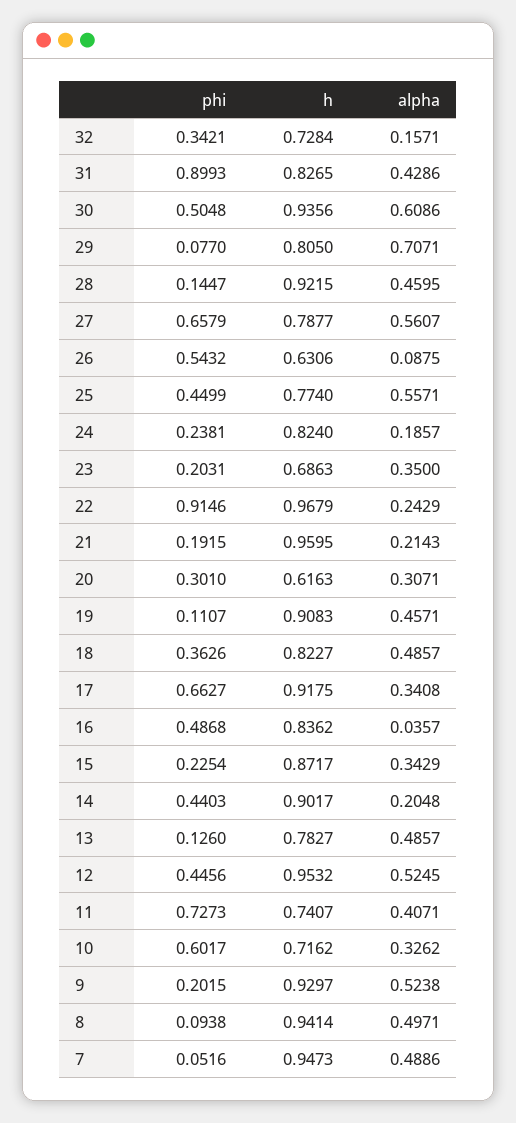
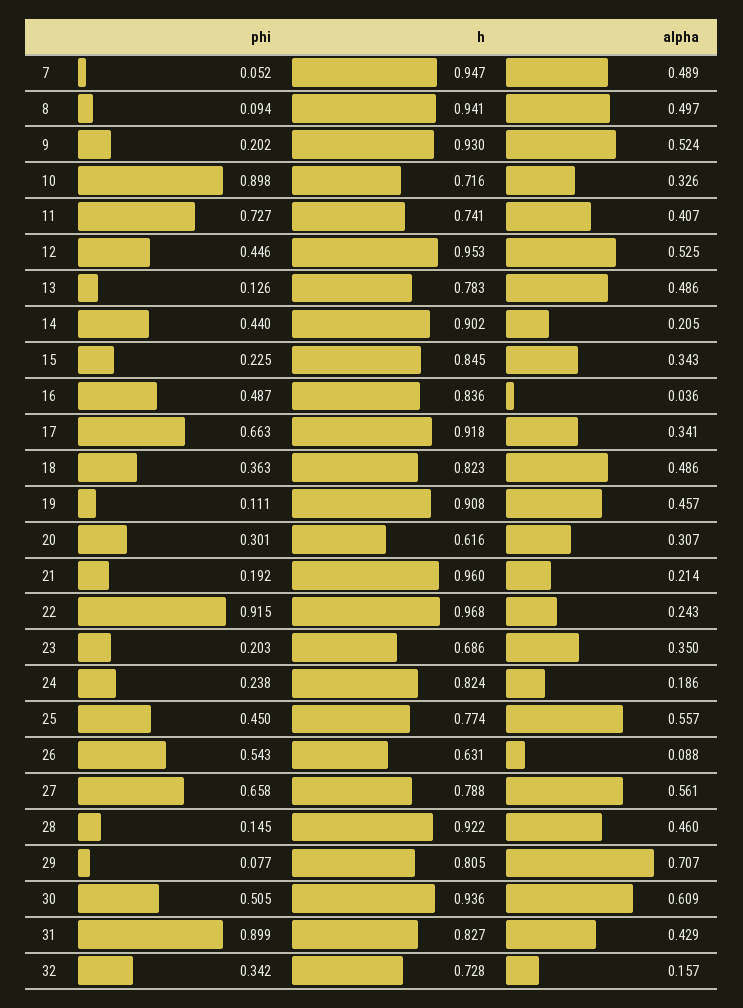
  {
    "phi": {
      "32": 0.3421,
      "31": 0.8993,
      "30": 0.5048,
      "29": 0.077,
      "28": 0.1447,
      "27": 0.6579,
      "26": 0.5432,
      "25": 0.4499,
      "24": 0.2381,
      "23": 0.2031,
      "22": 0.9146,
      "21": 0.1915,
      "20": 0.301,
      "19": 0.1107,
      "18": 0.3626,
      "17": 0.6627,
      "16": 0.4868,
      "15": 0.2254,
      "14": 0.4403,
      "13": 0.126,
      "12": 0.4456,
      "11": 0.7273,
-     "10": 0.6017,
+     "10": 0.898,
      "9": 0.2015,
      "8": 0.0938,
      "7": 0.0516
    },
    "h": {
      "32": 0.7284,
      "31": 0.8265,
      "30": 0.9356,
      "29": 0.805,
      "28": 0.9215,
      "27": 0.7877,
      "26": 0.6306,
      "25": 0.774,
      "24": 0.824,
      "23": 0.6863,
      "22": 0.9679,
      "21": 0.9595,
      "20": 0.6163,
      "19": 0.9083,
      "18": 0.8227,
      "17": 0.9175,
      "16": 0.8362,
-     "15": 0.8717,
+     "15": 0.845,
      "14": 0.9017,
      "13": 0.7827,
      "12": 0.9532,
      "11": 0.7407,
      "10": 0.7162,
      "9": 0.9297,
      "8": 0.9414,
      "7": 0.9473
    },
    "alpha": {
      "32": 0.1571,
      "31": 0.4286,
      "30": 0.6086,
      "29": 0.7071,
      "28": 0.4595,
      "27": 0.5607,
      "26": 0.0875,
      "25": 0.5571,
      "24": 0.1857,
      "23": 0.35,
      "22": 0.2429,
      "21": 0.2143,
      "20": 0.3071,
      "19": 0.4571,
      "18": 0.4857,
      "17": 0.3408,
      "16": 0.0357,
      "15": 0.3429,
      "14": 0.2048,
      "13": 0.4857,
      "12": 0.5245,
      "11": 0.4071,
      "10": 0.3262,
      "9": 0.5238,
      "8": 0.4971,
      "7": 0.4886
    }
  }

